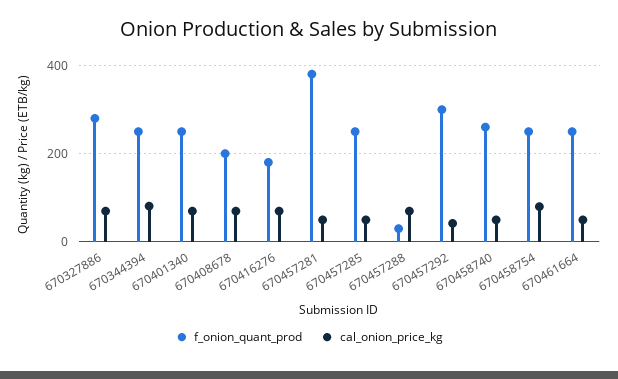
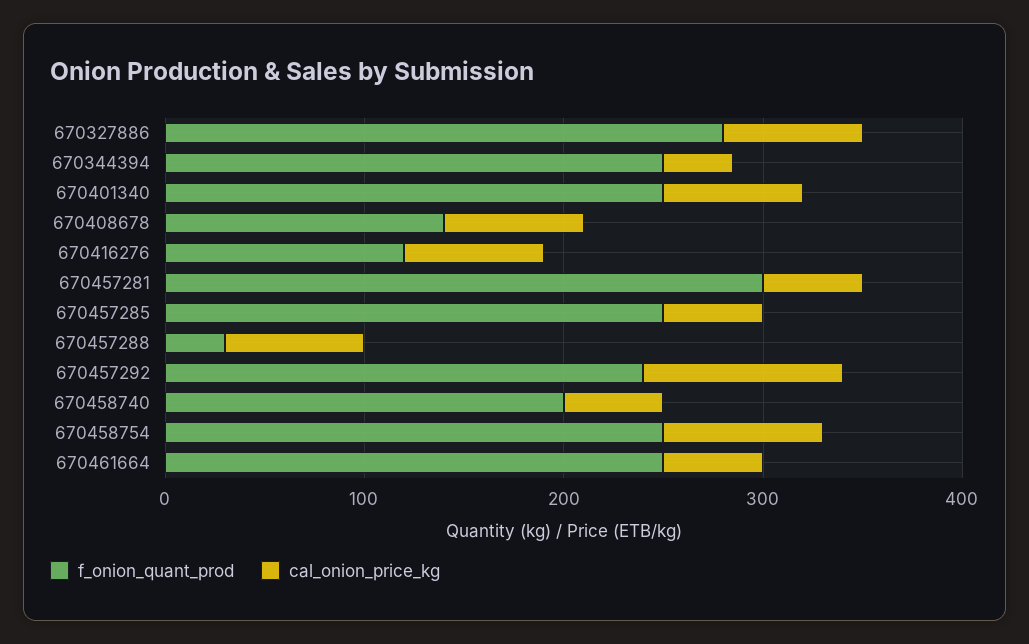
  {
    "f_onion_quant_prod": {
      "670327886": 280,
      "670344394": 260,
      "670401340": 260,
-     "670408678": 200,
+     "670408678": 140,
-     "670416276": 180,
+     "670416276": 120,
-     "670457281": 380,
+     "670457281": 300,
      "670457285": 260,
      "670457288": 40,
-     "670457292": 300,
+     "670457292": 240,
-     "670458740": 260,
+     "670458740": 200,
      "670458754": 260,
      "670461664": 260
    },
    "cal_onion_price_kg": {
      "670327886": 80,
-     "670344394": 80,
+     "670344394": 40,
      "670401340": 80,
      "670408678": 80,
      "670416276": 80,
      "670457281": 60,
      "670457285": 60,
      "670457288": 80,
-     "670457292": 40,
+     "670457292": 100,
      "670458740": 60,
      "670458754": 80,
      "670461664": 60
    }
  }

